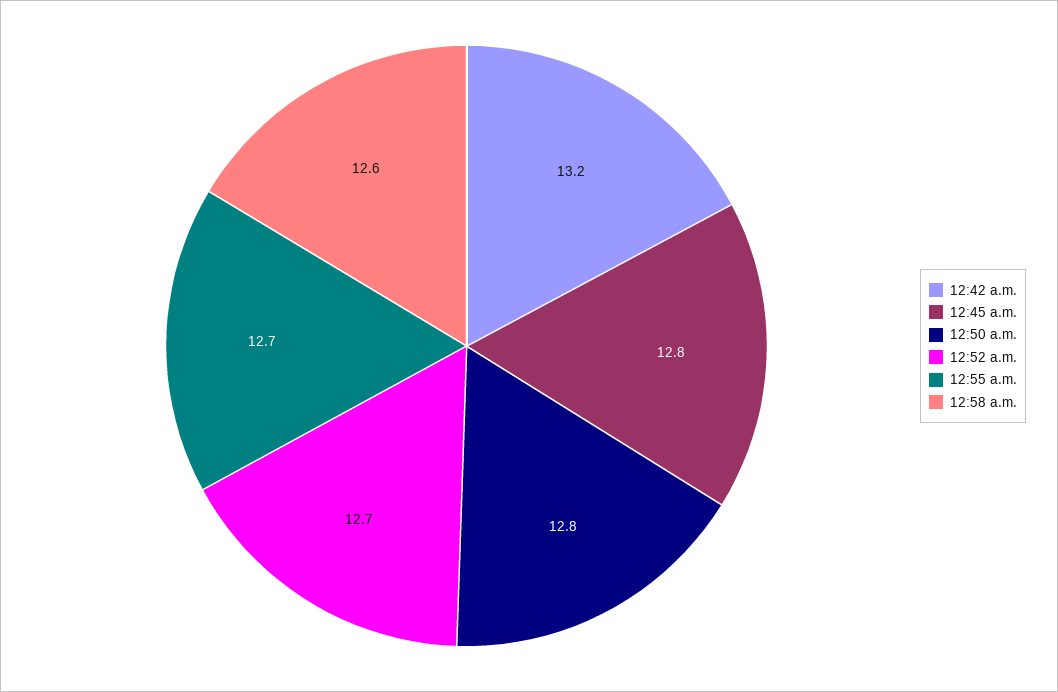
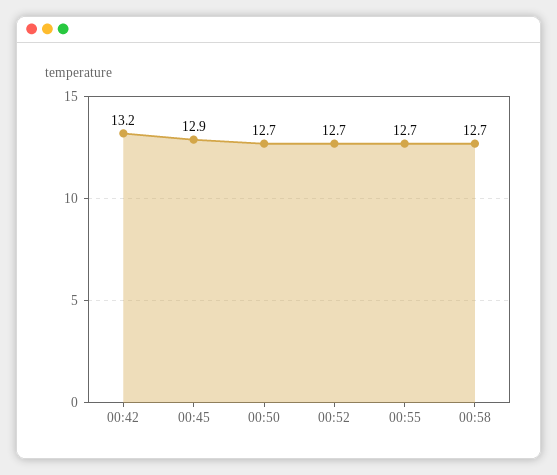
  {
    "12:42 a.m.": 13.2,
-   "12:45 a.m.": 12.8,
+   "12:45 a.m.": 12.9,
-   "12:50 a.m.": 12.8,
+   "12:50 a.m.": 12.7,
    "12:52 a.m.": 12.7,
    "12:55 a.m.": 12.7,
-   "12:58 a.m.": 12.6
+   "12:58 a.m.": 12.7
  }

